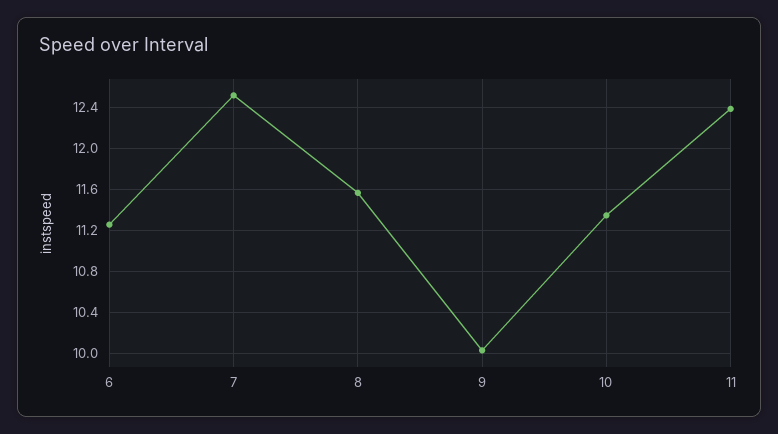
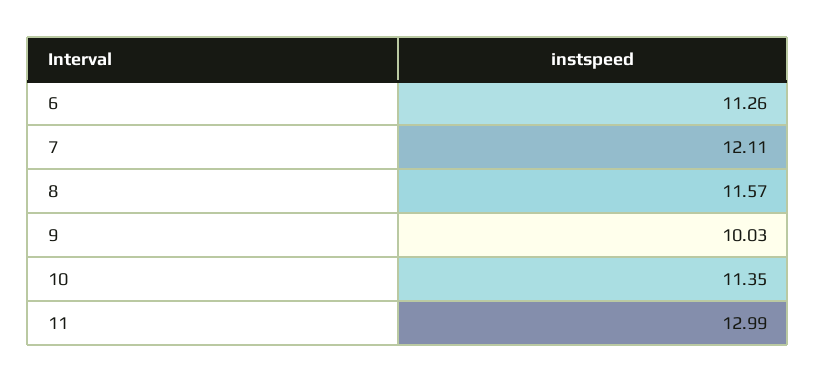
  {
    "6": 11.26,
-   "7": 12.5,
+   "7": 12.11,
    "8": 11.57,
    "9": 10.03,
    "10": 11.35,
-   "11": 12.4
+   "11": 12.99
  }

